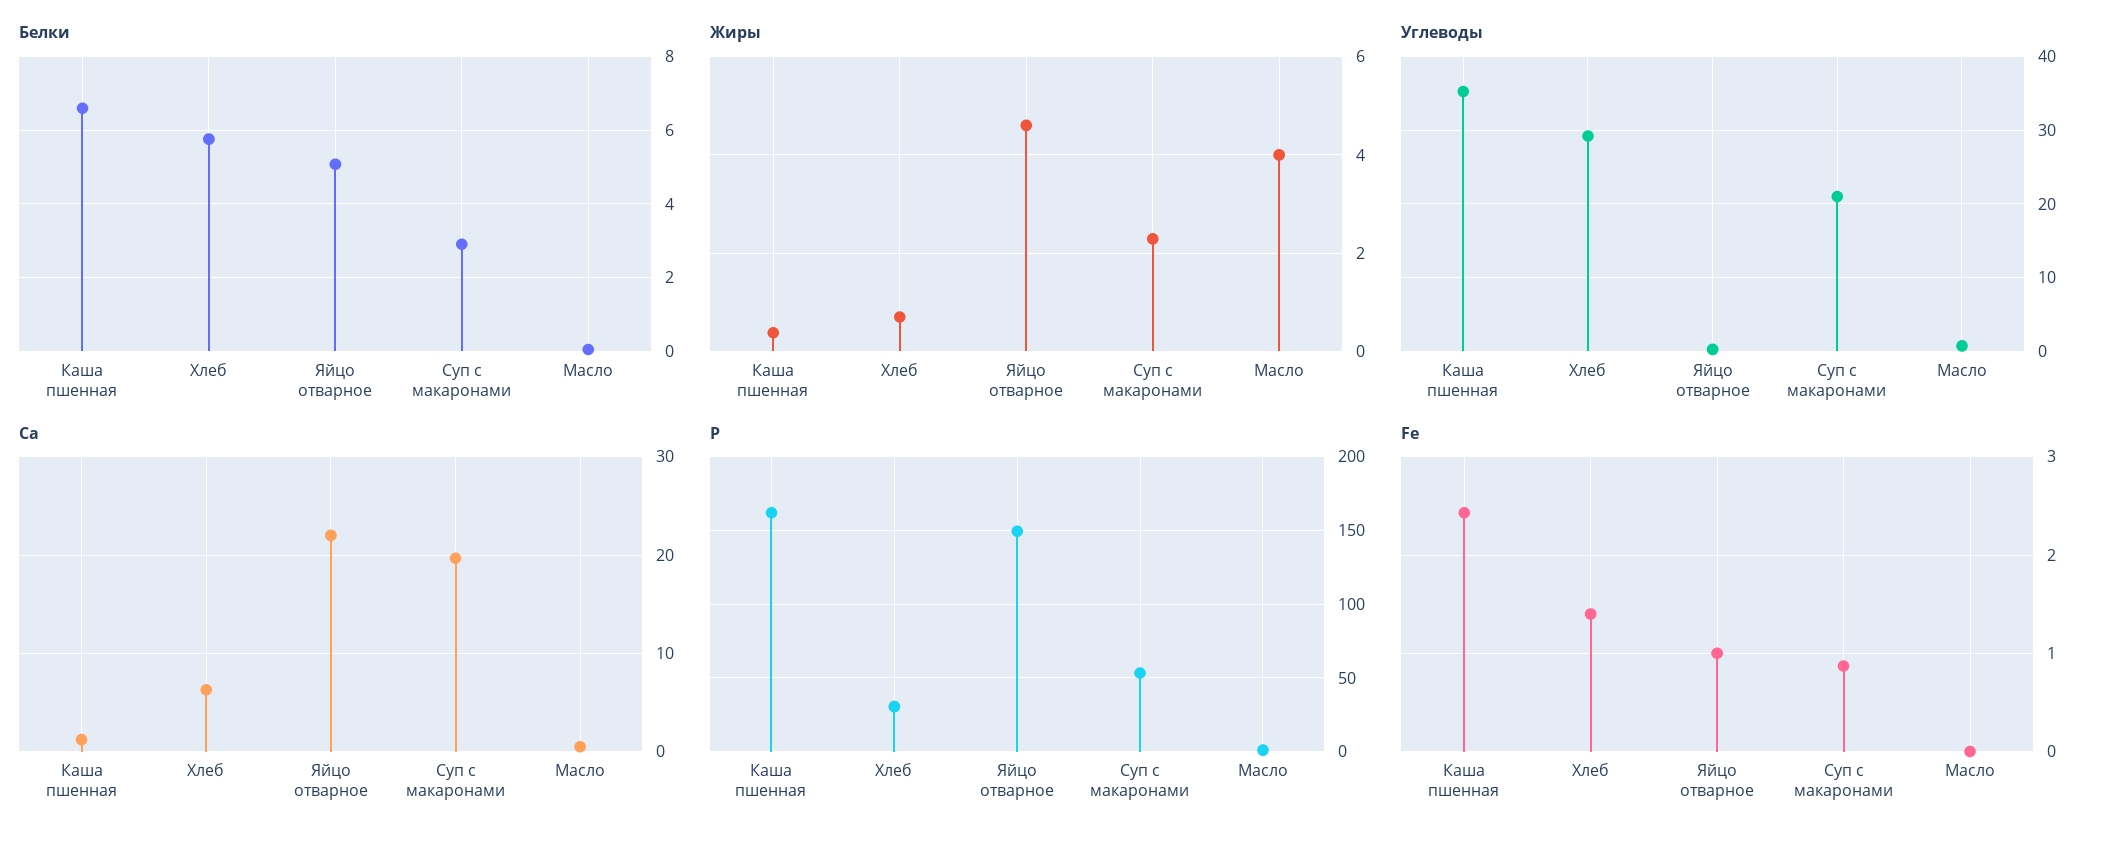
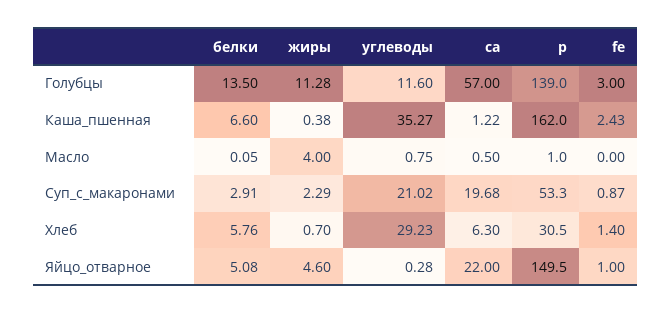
  {
    "Белки": {
      "Каша пшенная": 6.6,
      "Хлеб": 5.76,
      "Яйцо отварное": 5.08,
      "Суп с макаронами": 2.91,
-     "Масло": 0.05
+     "Масло": 0.05,
+     "Голубцы": 13.5
    },
    "Жиры": {
      "Каша пшенная": 0.38,
      "Хлеб": 0.7,
      "Яйцо отварное": 4.6,
      "Суп с макаронами": 2.29,
-     "Масло": 4
+     "Масло": 4,
+     "Голубцы": 11.28
    },
    "Углеводы": {
      "Каша пшенная": 35.27,
      "Хлеб": 29.23,
      "Яйцо отварное": 0.28,
      "Суп с макаронами": 21.02,
-     "Масло": 0.75
+     "Масло": 0.75,
+     "Голубцы": 11.6
    },
    "Ca": {
      "Каша пшенная": 1.22,
      "Хлеб": 6.3,
      "Яйцо отварное": 22,
      "Суп с макаронами": 19.68,
-     "Масло": 0.5
+     "Масло": 0.5,
+     "Голубцы": 57
    },
    "P": {
      "Каша пшенная": 162,
      "Хлеб": 30.5,
      "Яйцо отварное": 149.5,
      "Суп с макаронами": 53.3,
-     "Масло": 1
+     "Масло": 1,
+     "Голубцы": 139
    },
    "Fe": {
      "Каша пшенная": 2.43,
      "Хлеб": 1.4,
      "Яйцо отварное": 1,
      "Суп с макаронами": 0.87,
-     "Масло": 0
+     "Масло": 0,
+     "Голубцы": 3
    }
  }

